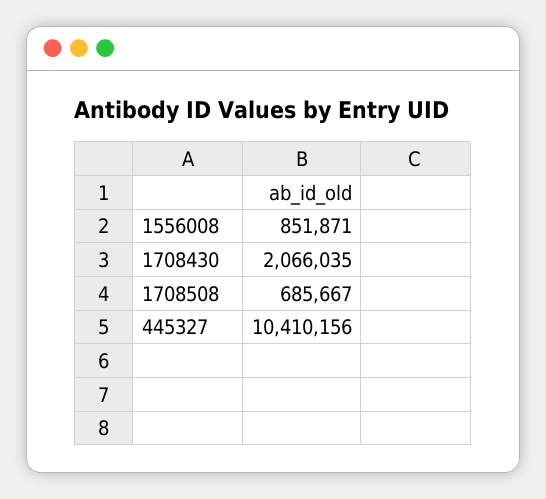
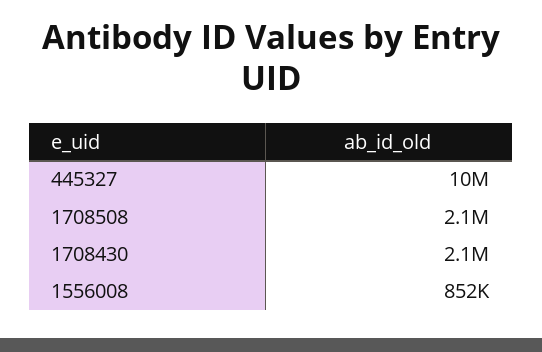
  {
    "1556008": 851871,
    "1708430": 2066035,
-   "1708508": 685667,
+   "1708508": 2100000,
    "445327": 10410156
  }

